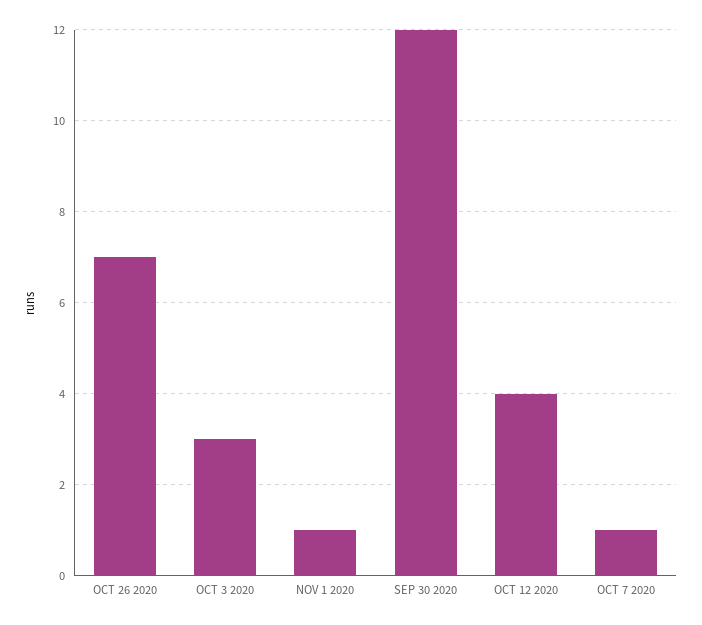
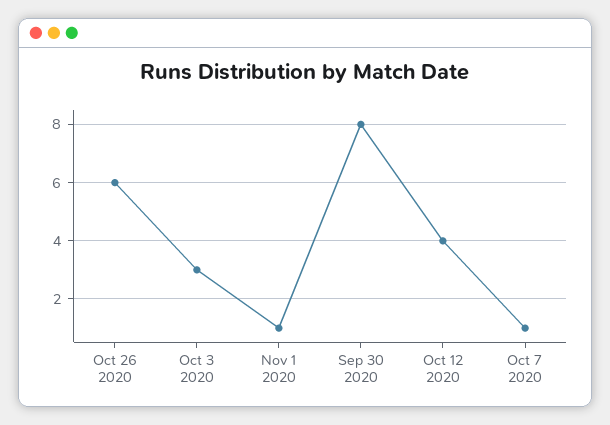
  {
-   "OCT 26 2020": 7,
+   "OCT 26 2020": 6,
    "OCT 3 2020": 3,
    "NOV 1 2020": 1,
-   "SEP 30 2020": 12,
+   "SEP 30 2020": 8,
    "OCT 12 2020": 4,
    "OCT 7 2020": 1
  }

